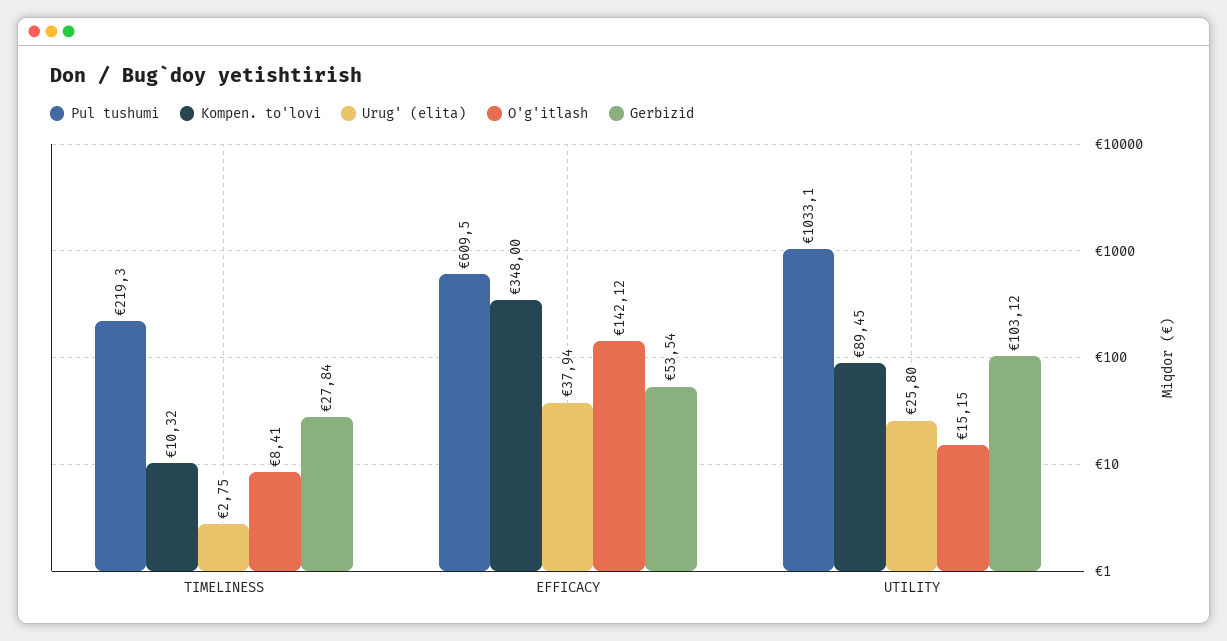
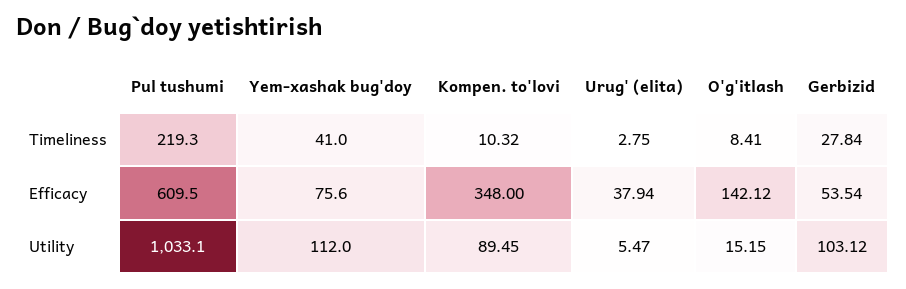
  {
    "Pul tushumi": {
      "TIMELINESS": 219.3,
      "EFFICACY": 609.5,
      "UTILITY": 1033.1
    },
    "Kompen. to'lovi": {
      "TIMELINESS": 10.32,
      "EFFICACY": 348,
      "UTILITY": 89.45
    },
    "Urug' (elita)": {
      "TIMELINESS": 2.75,
      "EFFICACY": 37.94,
-     "UTILITY": 25.8
+     "UTILITY": 5.47
    },
    "O'g'itlash": {
      "TIMELINESS": 8.41,
      "EFFICACY": 142.12,
      "UTILITY": 15.15
    },
    "Gerbizid": {
      "TIMELINESS": 27.84,
      "EFFICACY": 53.54,
      "UTILITY": 103.12
-   }
+   },
+   "Yem-xashak bug'doy": {
+     "TIMELINESS": 41,
+     "EFFICACY": 75.6,
+     "UTILITY": 112
+   }
  }

